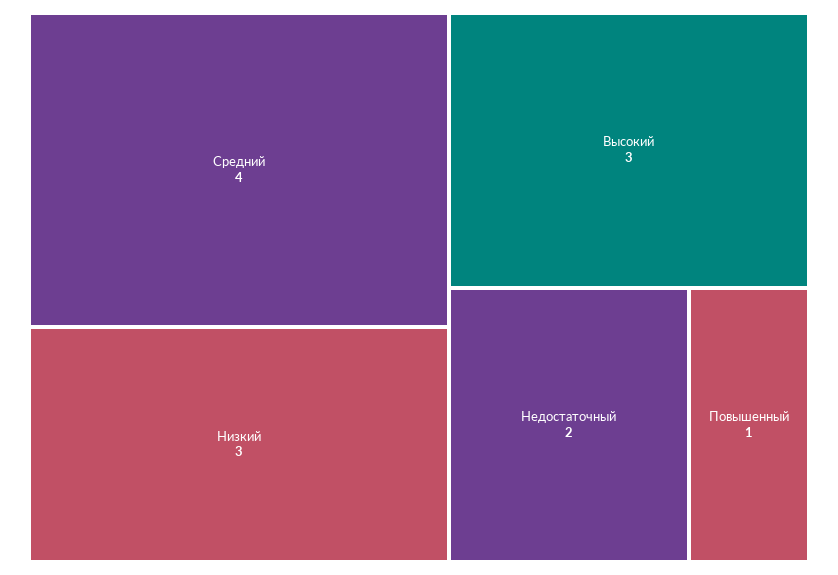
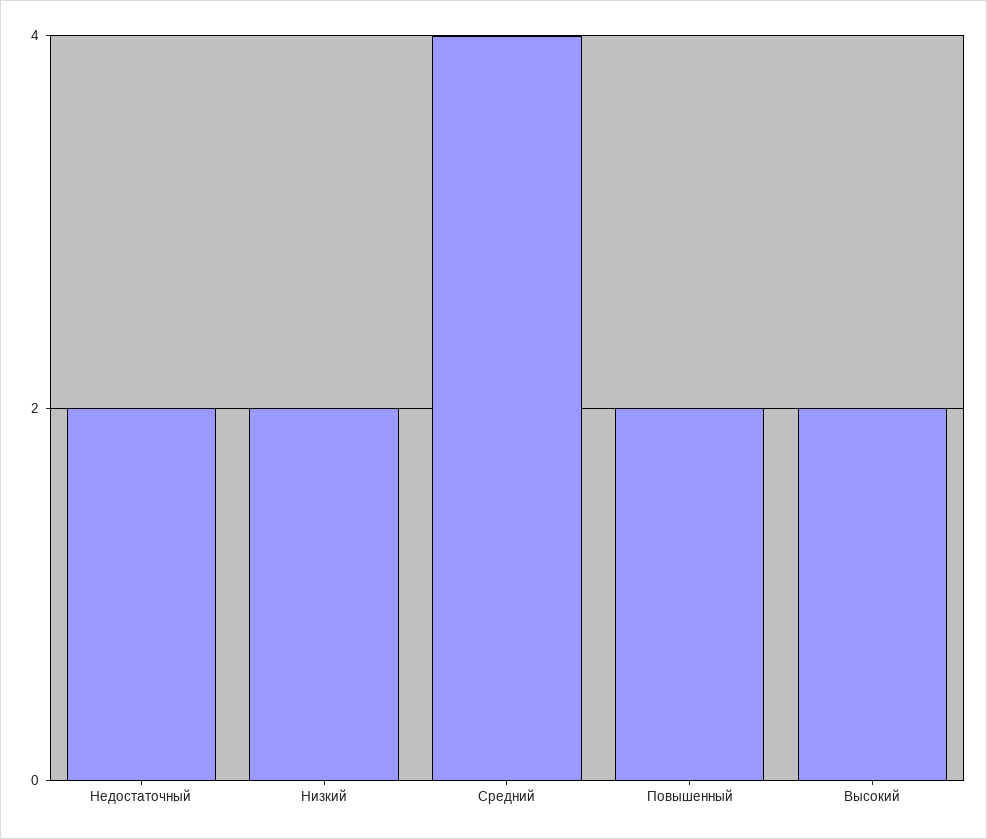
  {
    "Средний": 4,
-   "Низкий": 3,
+   "Низкий": 2,
-   "Высокий": 3,
+   "Высокий": 2,
    "Недостаточный": 2,
-   "Повышенный": 1
+   "Повышенный": 2
  }

